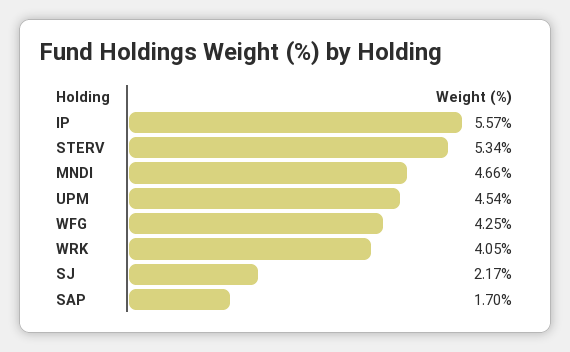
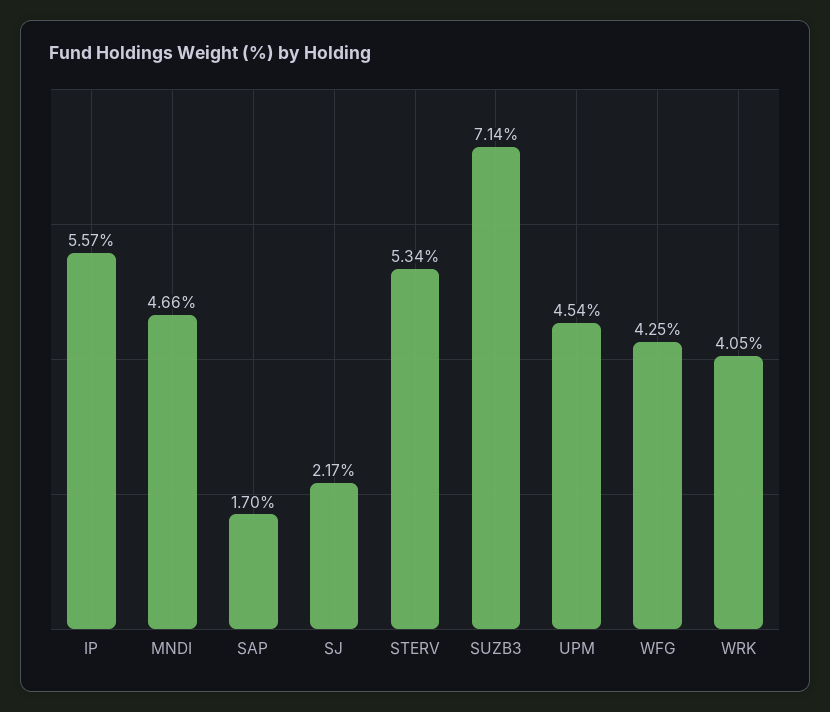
  {
    "IP": 5.57,
    "STERV": 5.34,
    "MNDI": 4.66,
    "UPM": 4.54,
    "WFG": 4.25,
    "WRK": 4.05,
    "SJ": 2.17,
-   "SAP": 1.7
+   "SAP": 1.7,
+   "SUZB3": 7.14
  }

